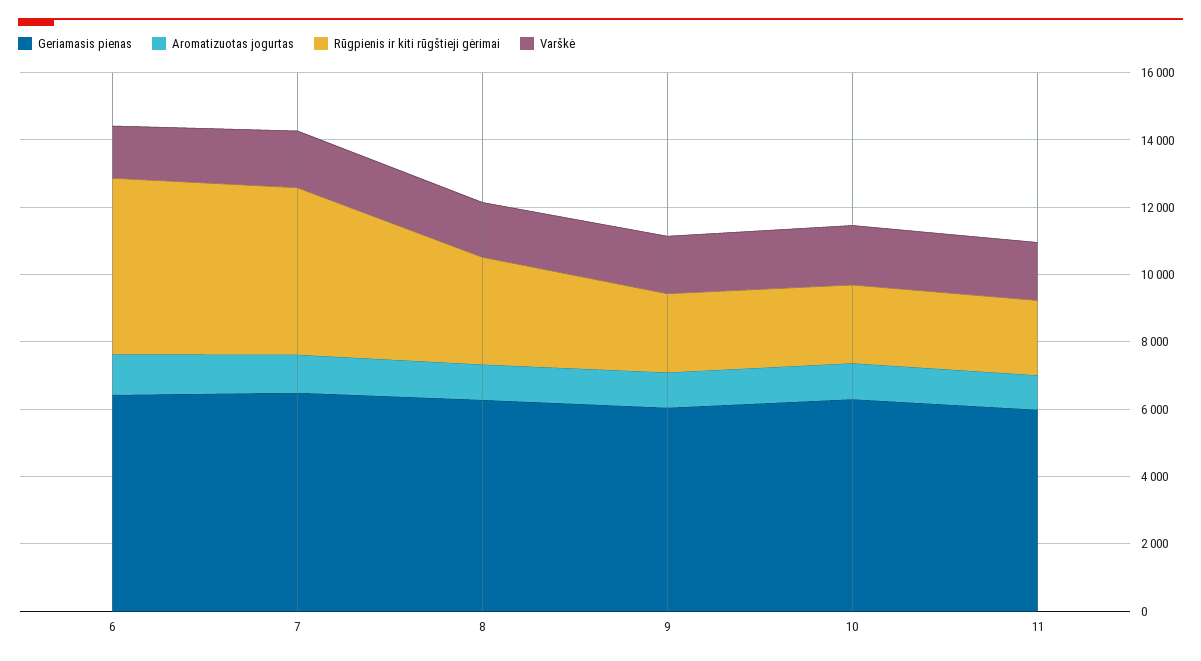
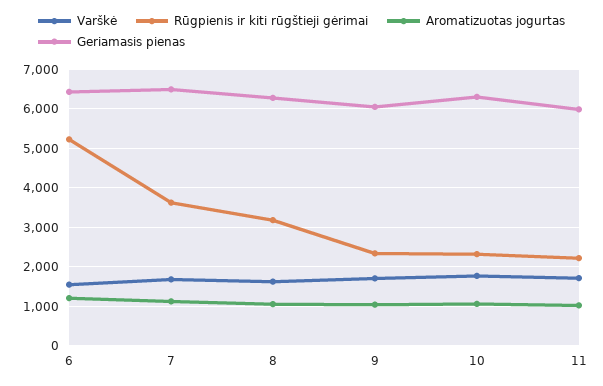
  {
    "Geriamasis pienas": {
      "6": 6400,
      "7": 6400,
      "8": 6200,
      "9": 6000,
      "10": 6200,
      "11": 6000
    },
    "Aromatizuotas jogurtas": {
      "6": 1200,
      "7": 1200,
      "8": 1000,
      "9": 1000,
      "10": 1000,
      "11": 1000
    },
    "Rūgpienis ir kiti rūgštieji gėrimai": {
      "6": 5200,
-     "7": 5000,
+     "7": 3600,
      "8": 3200,
      "9": 2400,
      "10": 2400,
      "11": 2200
    },
    "Varškė": {
      "6": 1600,
      "7": 1600,
      "8": 1600,
      "9": 1800,
      "10": 1800,
      "11": 1800
    }
  }

